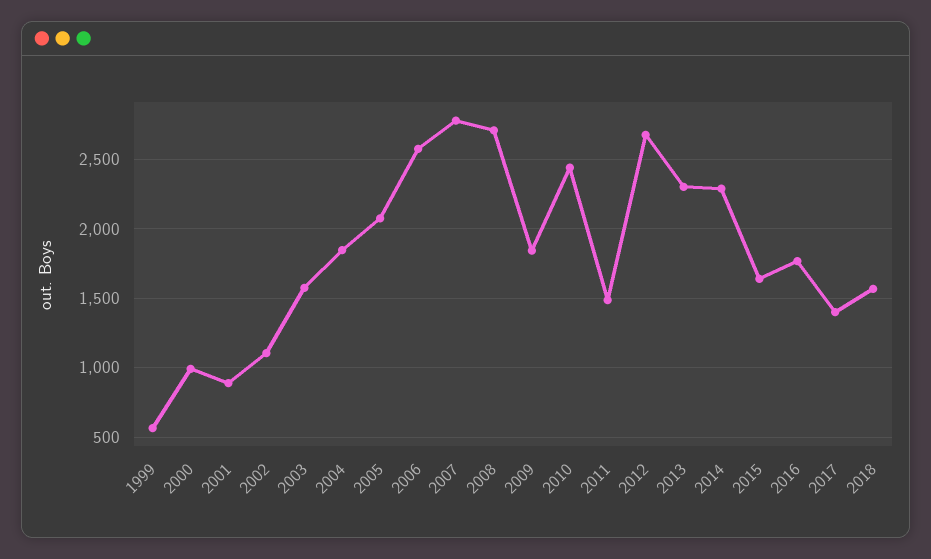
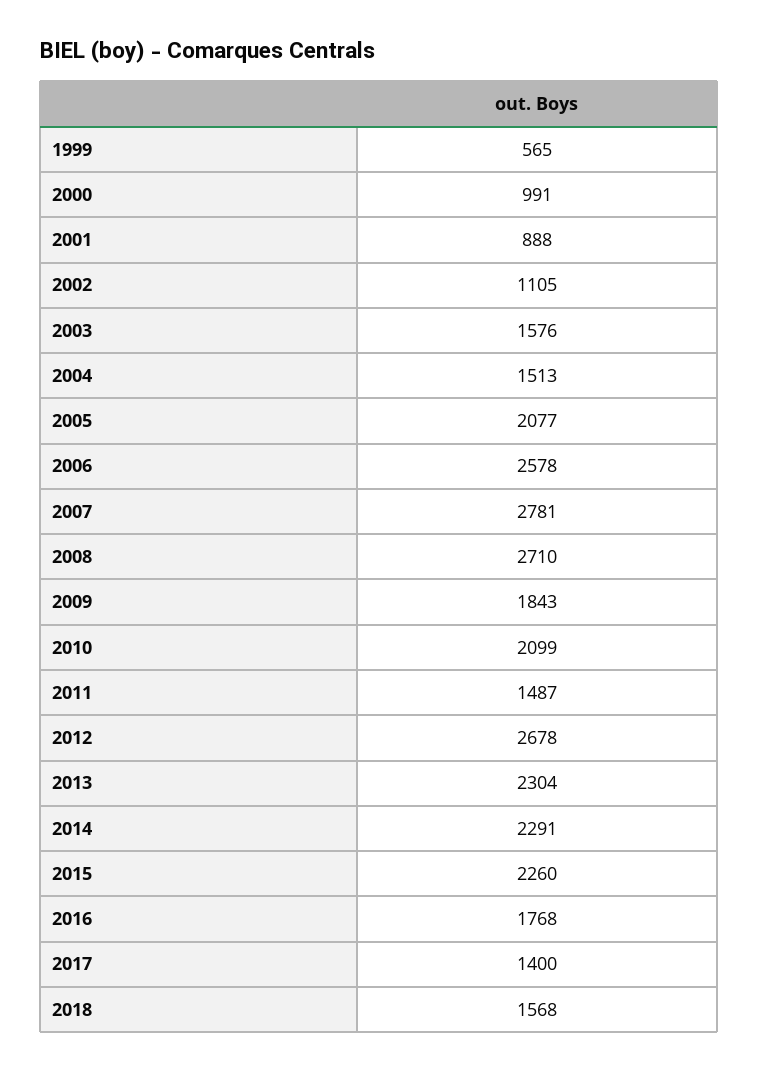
  {
    "1999": 565,
    "2000": 991,
    "2001": 888,
    "2002": 1105,
    "2003": 1576,
-   "2004": 1850,
+   "2004": 1513,
    "2005": 2077,
    "2006": 2578,
    "2007": 2781,
    "2008": 2710,
    "2009": 1843,
-   "2010": 2450,
+   "2010": 2099,
    "2011": 1487,
    "2012": 2678,
    "2013": 2304,
    "2014": 2291,
-   "2015": 1650,
+   "2015": 2260,
    "2016": 1768,
    "2017": 1400,
    "2018": 1568
  }

